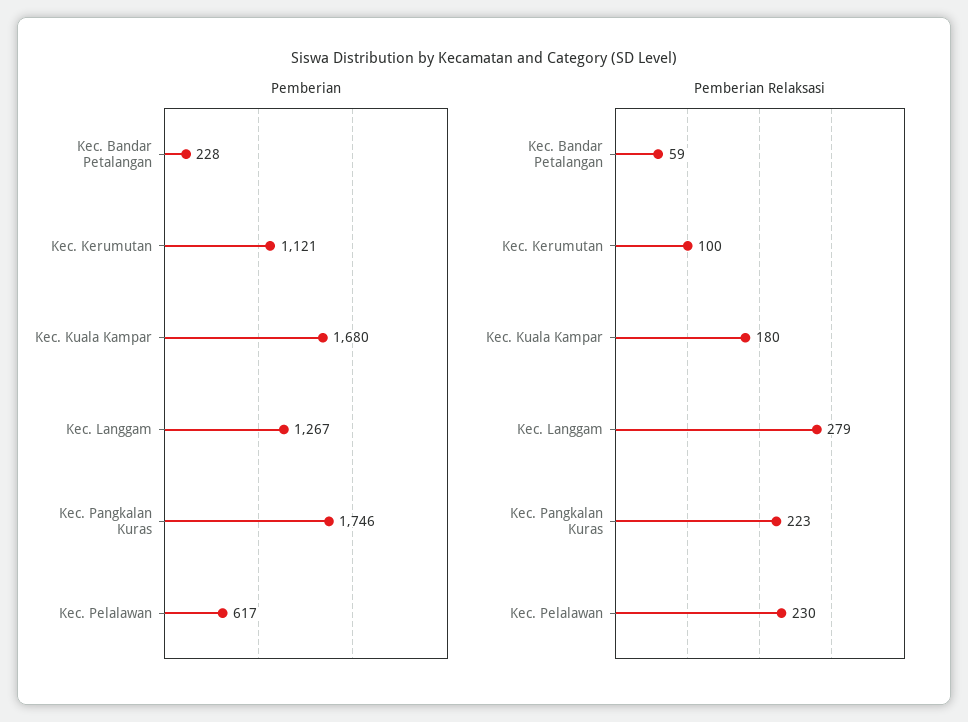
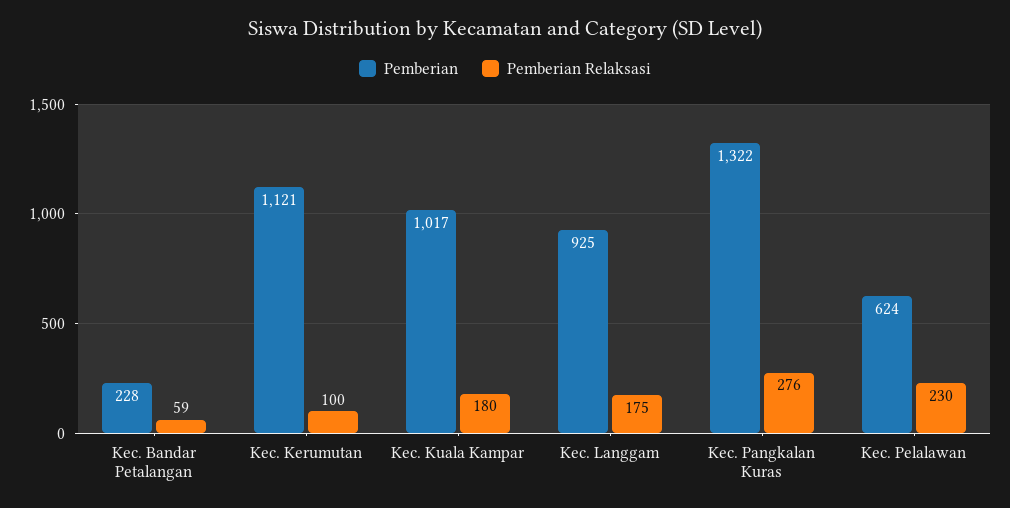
  {
    "Pemberian": {
      "Kec. Bandar Petalangan": 228,
      "Kec. Kerumutan": 1121,
-     "Kec. Kuala Kampar": 1680,
+     "Kec. Kuala Kampar": 1017,
-     "Kec. Langgam": 1267,
+     "Kec. Langgam": 925,
-     "Kec. Pangkalan Kuras": 1746,
+     "Kec. Pangkalan Kuras": 1322,
-     "Kec. Pelalawan": 617
+     "Kec. Pelalawan": 624
    },
    "Pemberian Relaksasi": {
      "Kec. Bandar Petalangan": 59,
      "Kec. Kerumutan": 100,
      "Kec. Kuala Kampar": 180,
-     "Kec. Langgam": 279,
+     "Kec. Langgam": 175,
-     "Kec. Pangkalan Kuras": 223,
+     "Kec. Pangkalan Kuras": 276,
      "Kec. Pelalawan": 230
    }
  }

